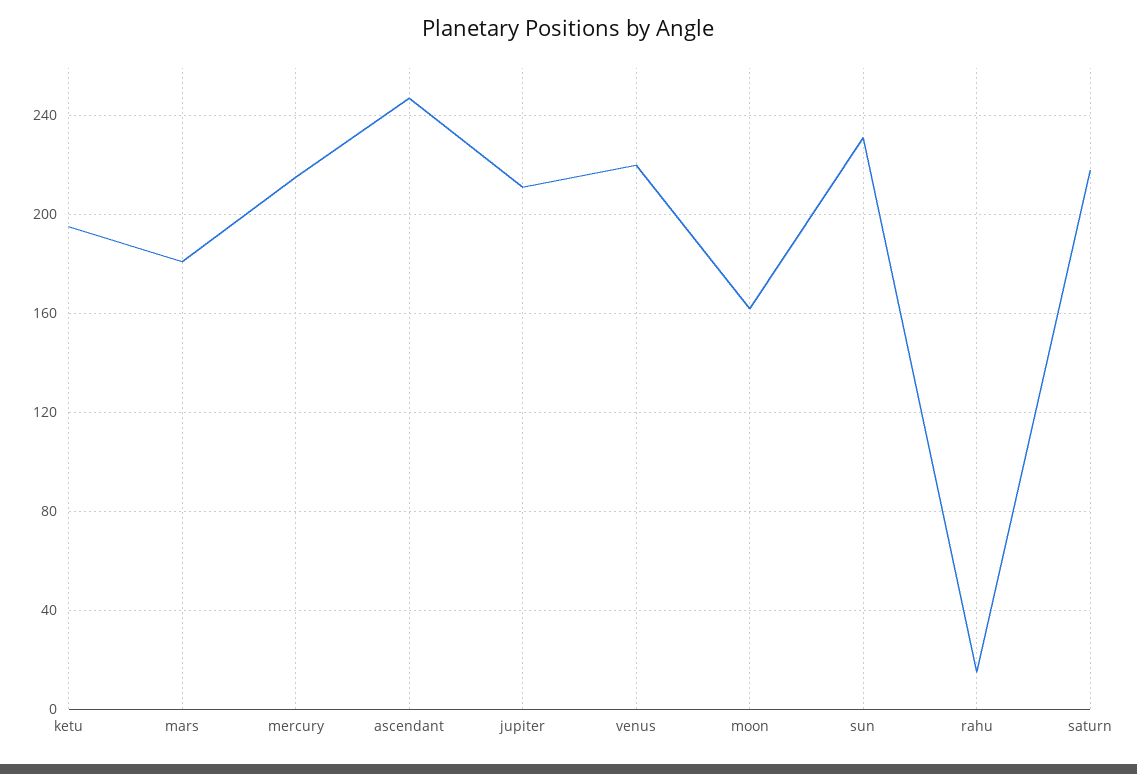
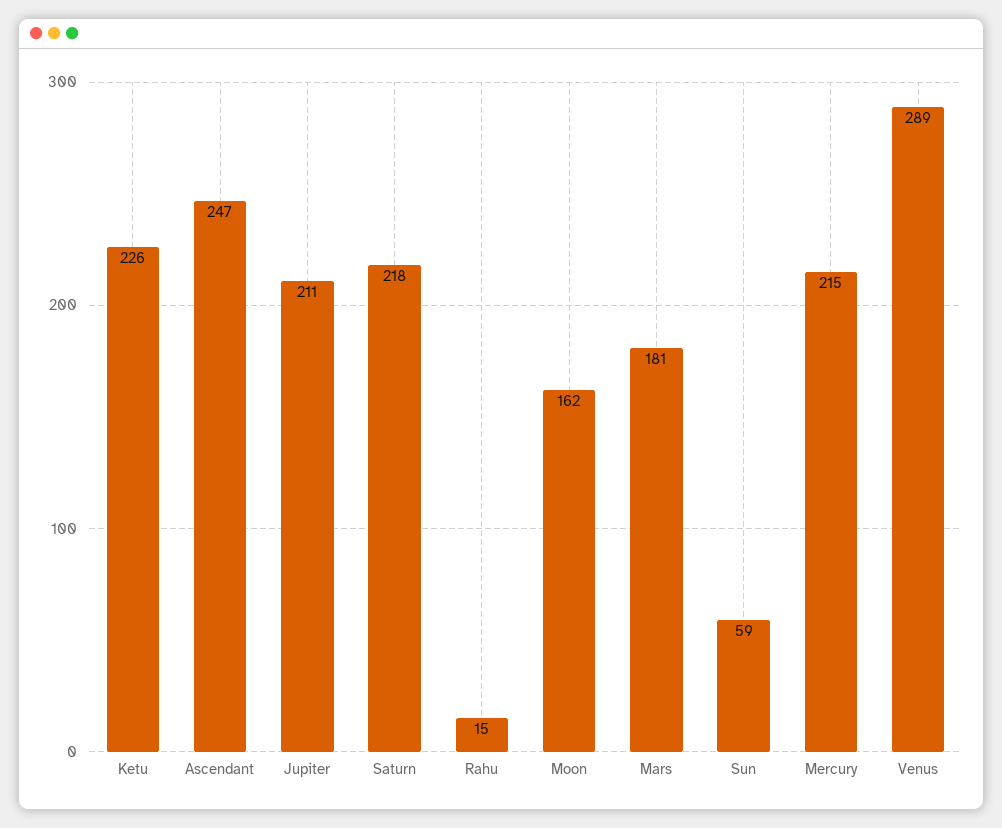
  {
-   "ketu": 195,
+   "ketu": 226,
    "mars": 181,
    "mercury": 215,
    "ascendant": 247,
    "jupiter": 211,
-   "venus": 220,
+   "venus": 289,
    "moon": 162,
-   "sun": 230,
+   "sun": 59,
    "rahu": 15,
    "saturn": 218
  }

